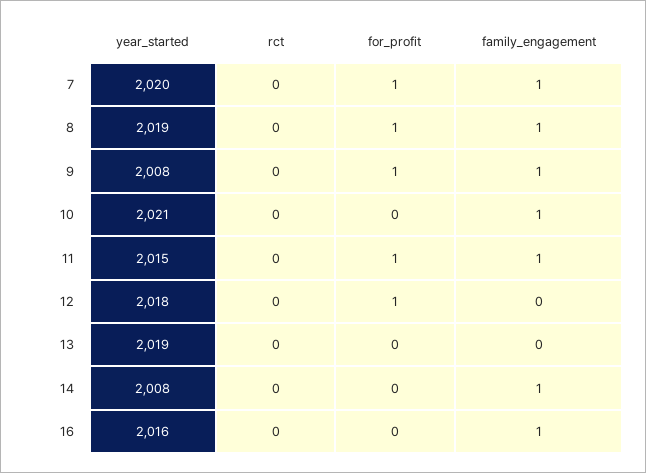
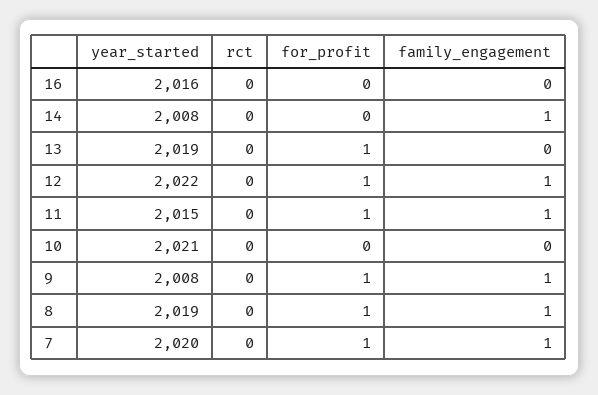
  {
    "year_started": {
      "7": 2020,
      "8": 2019,
      "9": 2008,
      "10": 2021,
      "11": 2015,
-     "12": 2018,
+     "12": 2022,
      "13": 2019,
      "14": 2008,
      "16": 2016
    },
    "rct": {
      "7": 0,
      "8": 0,
      "9": 0,
      "10": 0,
      "11": 0,
      "12": 0,
      "13": 0,
      "14": 0,
      "16": 0
    },
    "for_profit": {
      "7": 1,
      "8": 1,
      "9": 1,
      "10": 0,
      "11": 1,
      "12": 1,
-     "13": 0,
+     "13": 1,
      "14": 0,
      "16": 0
    },
    "family_engagement": {
      "7": 1,
      "8": 1,
      "9": 1,
-     "10": 1,
+     "10": 0,
      "11": 1,
-     "12": 0,
+     "12": 1,
      "13": 0,
      "14": 1,
-     "16": 1
+     "16": 0
    }
  }

